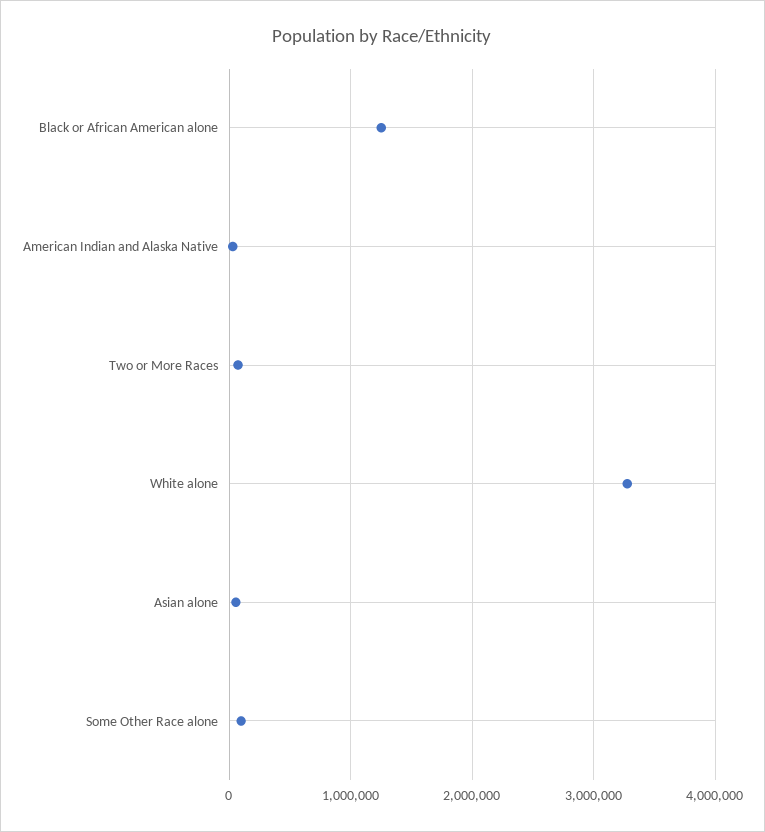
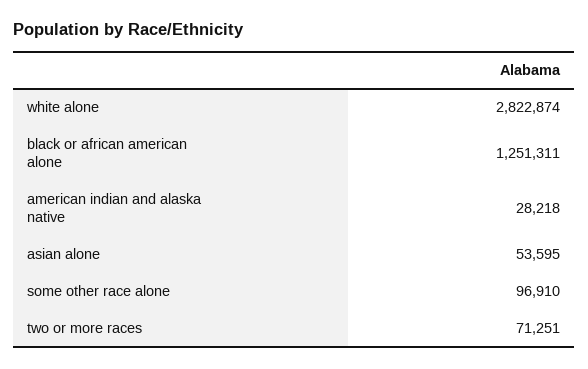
  {
    "Black or African American alone": 1251311,
    "American Indian and Alaska Native": 28218,
    "Two or More Races": 71251,
-   "White alone": 3300000,
+   "White alone": 2822874,
    "Asian alone": 53595,
    "Some Other Race alone": 96910
  }

